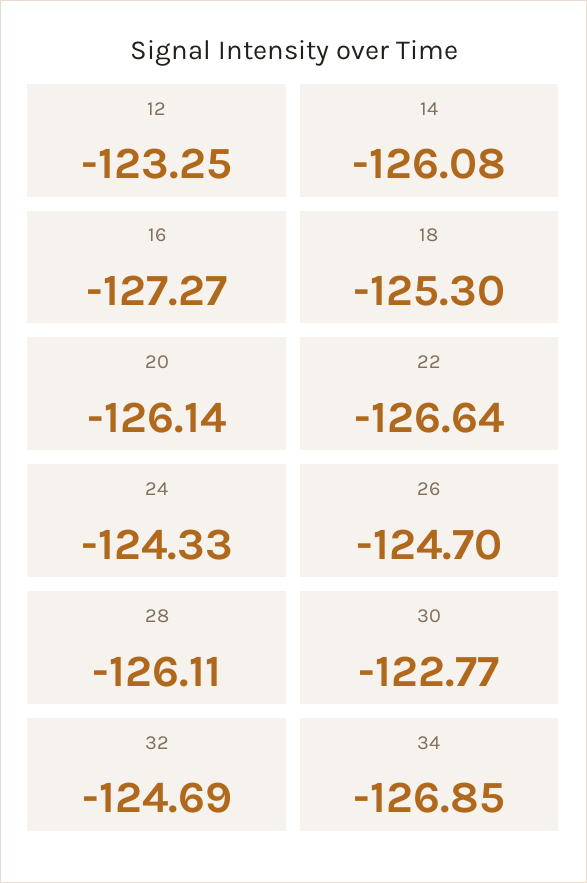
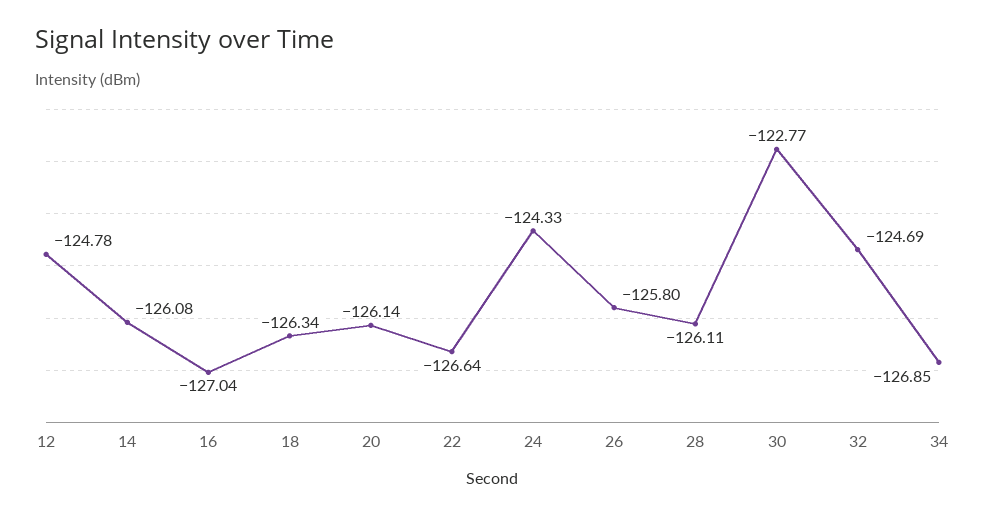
  {
-   "12": -123.25,
+   "12": -124.78,
    "14": -126.08,
-   "16": -127.27,
+   "16": -127.04,
-   "18": -125.3,
+   "18": -126.34,
    "20": -126.14,
    "22": -126.64,
    "24": -124.33,
-   "26": -124.7,
+   "26": -125.8,
    "28": -126.11,
    "30": -122.77,
    "32": -124.69,
    "34": -126.85
  }

